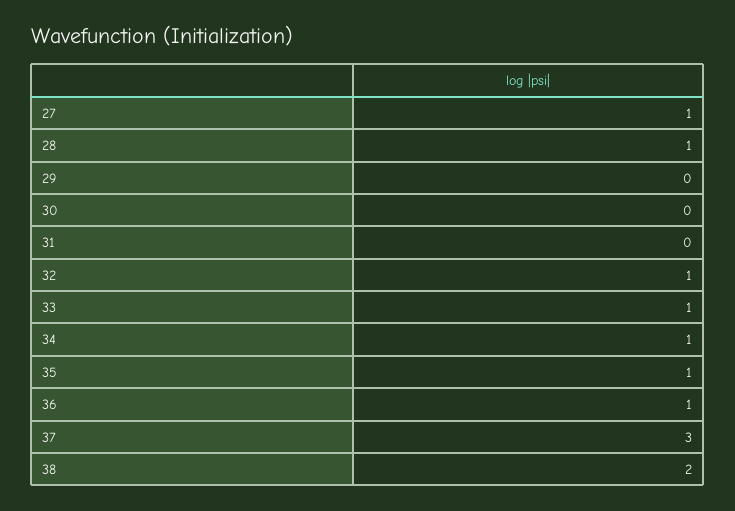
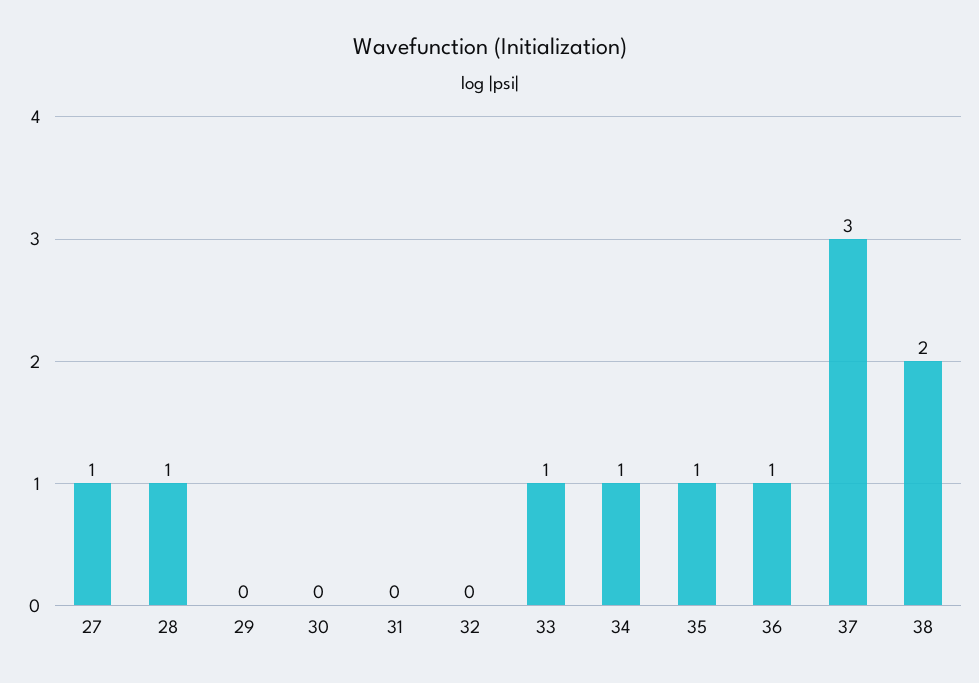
  {
    "27": 1,
    "28": 1,
    "29": 0,
    "30": 0,
    "31": 0,
-   "32": 1,
+   "32": 0,
    "33": 1,
    "34": 1,
    "35": 1,
    "36": 1,
    "37": 3,
    "38": 2
  }

